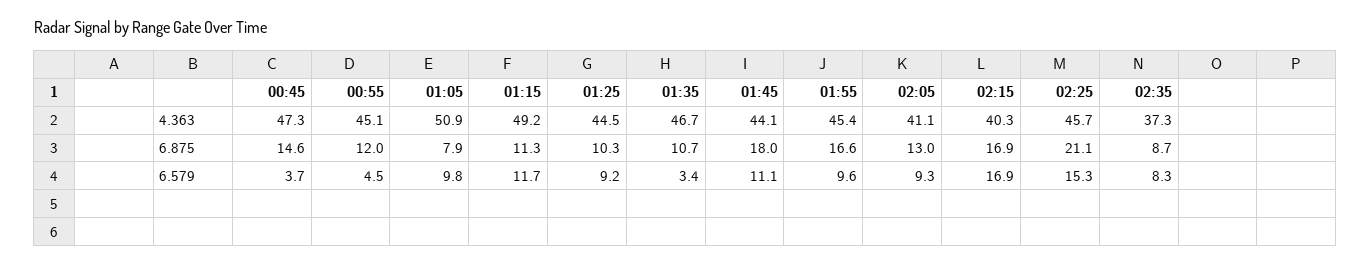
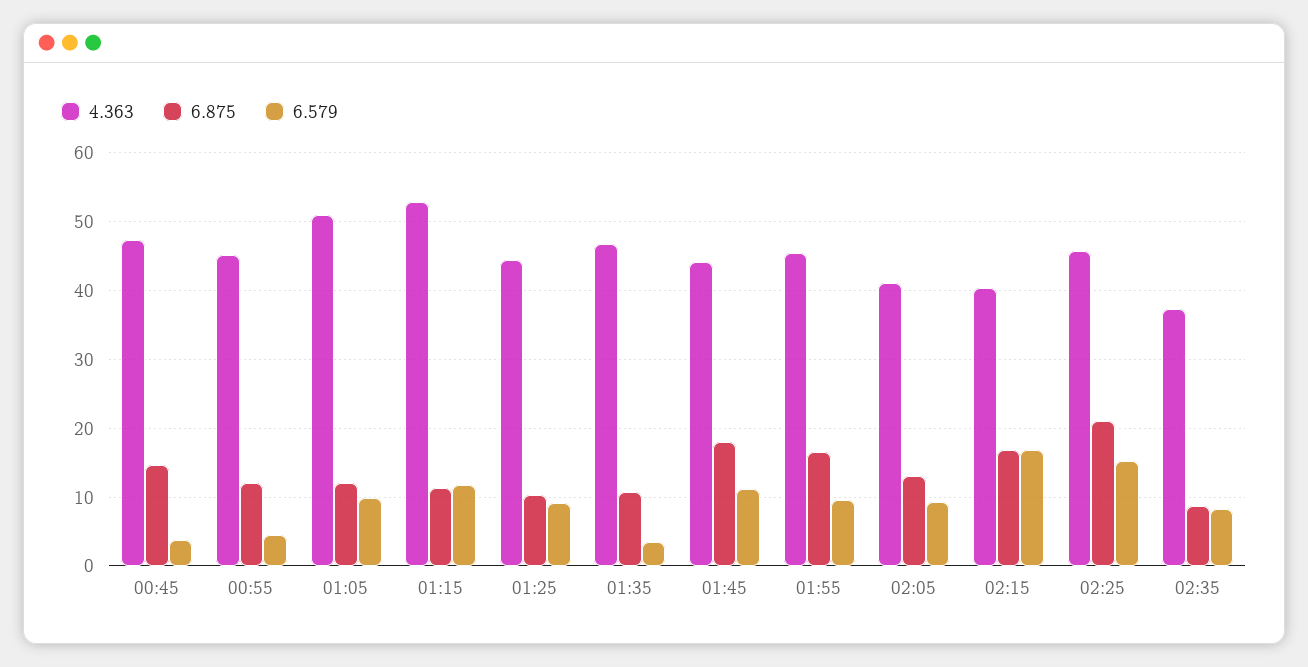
  {
    "4.363": {
      "00:45": 47.3,
      "00:55": 45.1,
      "01:05": 50.9,
-     "01:15": 49.2,
+     "01:15": 53,
      "01:25": 44.5,
      "01:35": 46.7,
      "01:45": 44.1,
      "01:55": 45.4,
      "02:05": 41.1,
      "02:15": 40.3,
      "02:25": 45.7,
      "02:35": 37.3
    },
    "6.875": {
      "00:45": 14.6,
      "00:55": 12,
-     "01:05": 7.9,
+     "01:05": 12,
      "01:15": 11.3,
      "01:25": 10.3,
      "01:35": 10.7,
      "01:45": 18,
      "01:55": 16.6,
      "02:05": 13,
      "02:15": 16.9,
      "02:25": 21.1,
      "02:35": 8.7
    },
    "6.579": {
      "00:45": 3.7,
      "00:55": 4.5,
      "01:05": 9.8,
      "01:15": 11.7,
      "01:25": 9.2,
      "01:35": 3.4,
      "01:45": 11.1,
      "01:55": 9.6,
      "02:05": 9.3,
      "02:15": 16.9,
      "02:25": 15.3,
      "02:35": 8.3
    }
  }

